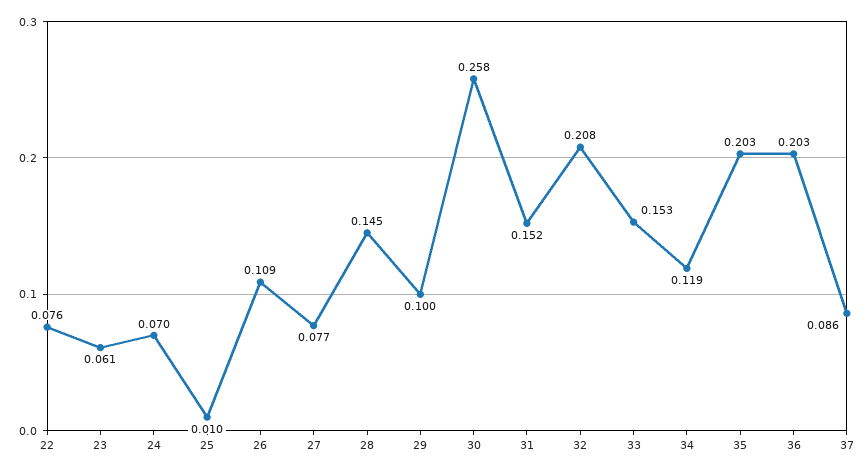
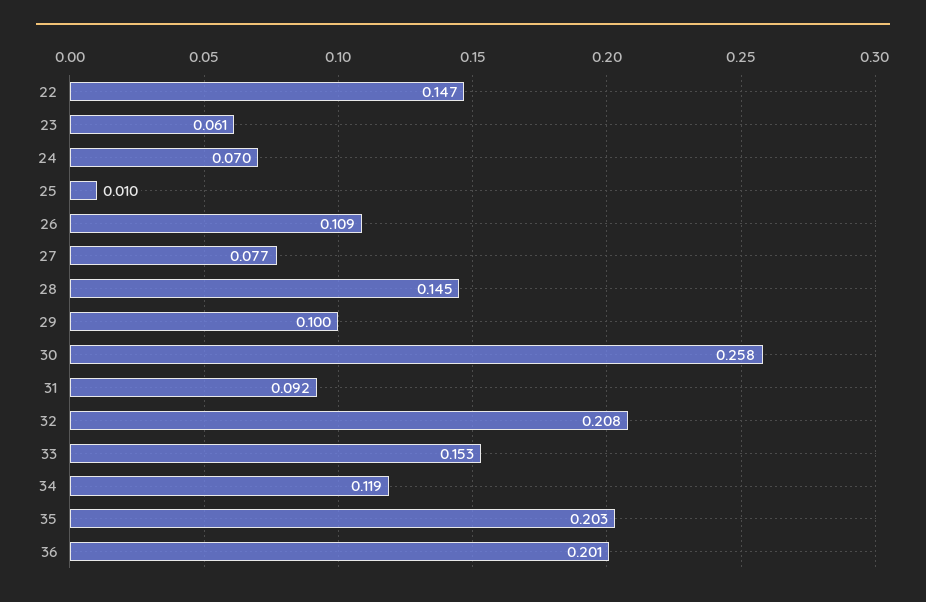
  {
-   "22": 0.076,
+   "22": 0.147,
    "23": 0.061,
    "24": 0.07,
    "25": 0.01,
    "26": 0.109,
    "27": 0.077,
    "28": 0.145,
    "29": 0.1,
    "30": 0.258,
-   "31": 0.152,
+   "31": 0.092,
    "32": 0.208,
    "33": 0.153,
    "34": 0.119,
    "35": 0.203,
-   "36": 0.203,
+   "36": 0.201
-   "37": 0.086
  }

